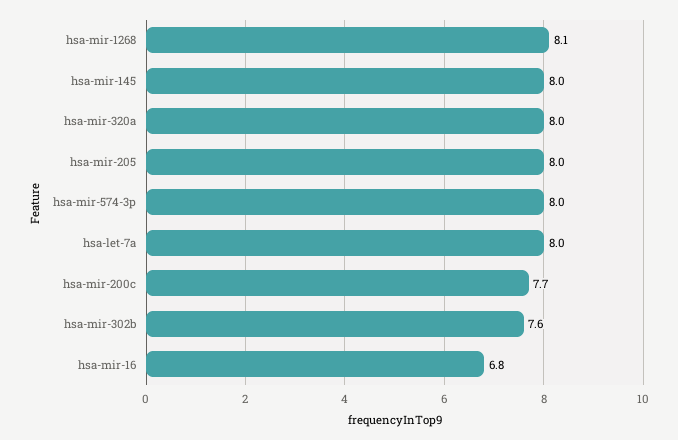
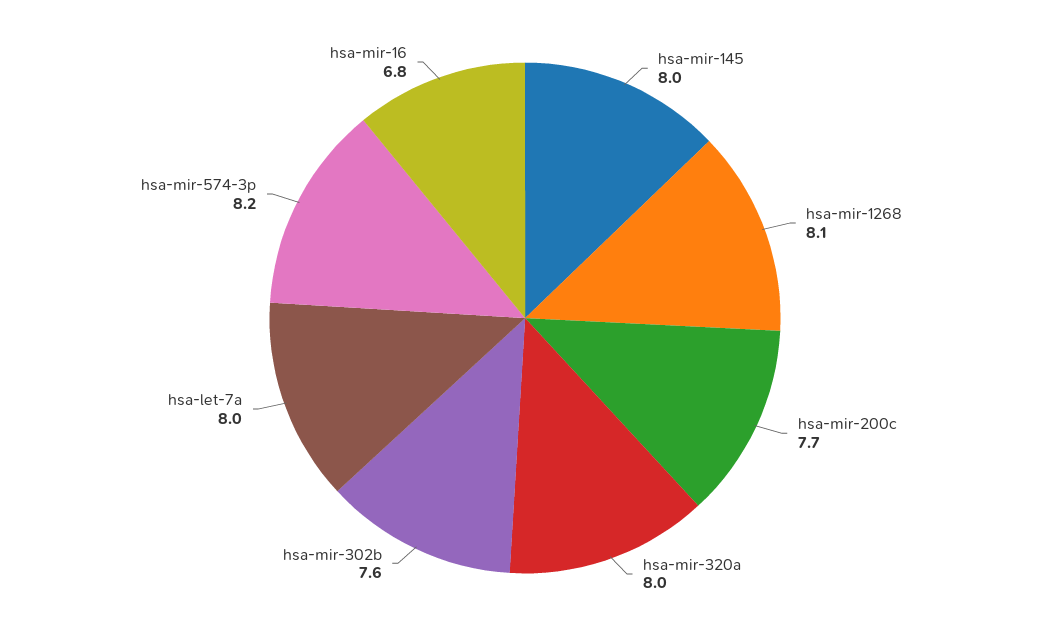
  {
    "hsa-mir-1268": 8.1,
    "hsa-mir-145": 8,
    "hsa-mir-320a": 8,
-   "hsa-mir-205": 8,
-   "hsa-mir-574-3p": 8,
+   "hsa-mir-574-3p": 8.2,
    "hsa-let-7a": 8,
    "hsa-mir-200c": 7.7,
    "hsa-mir-302b": 7.6,
    "hsa-mir-16": 6.8
  }

